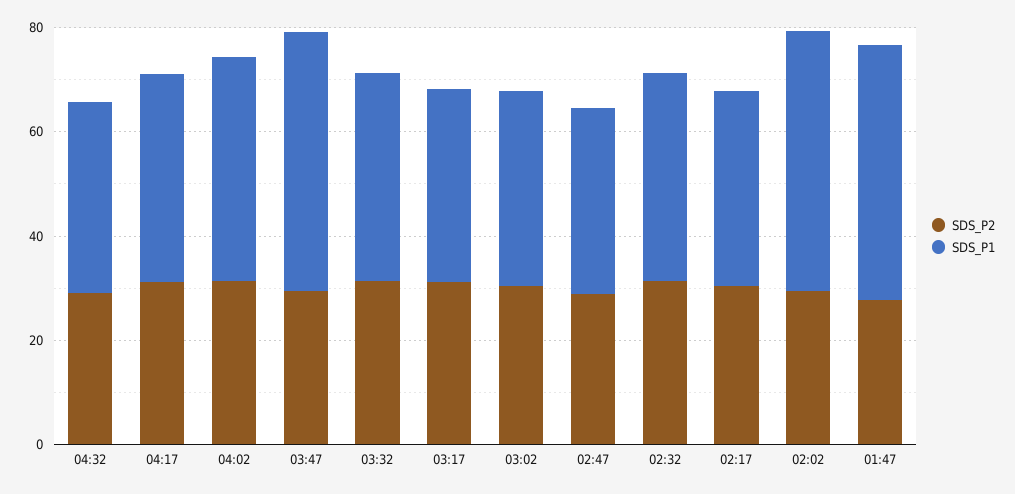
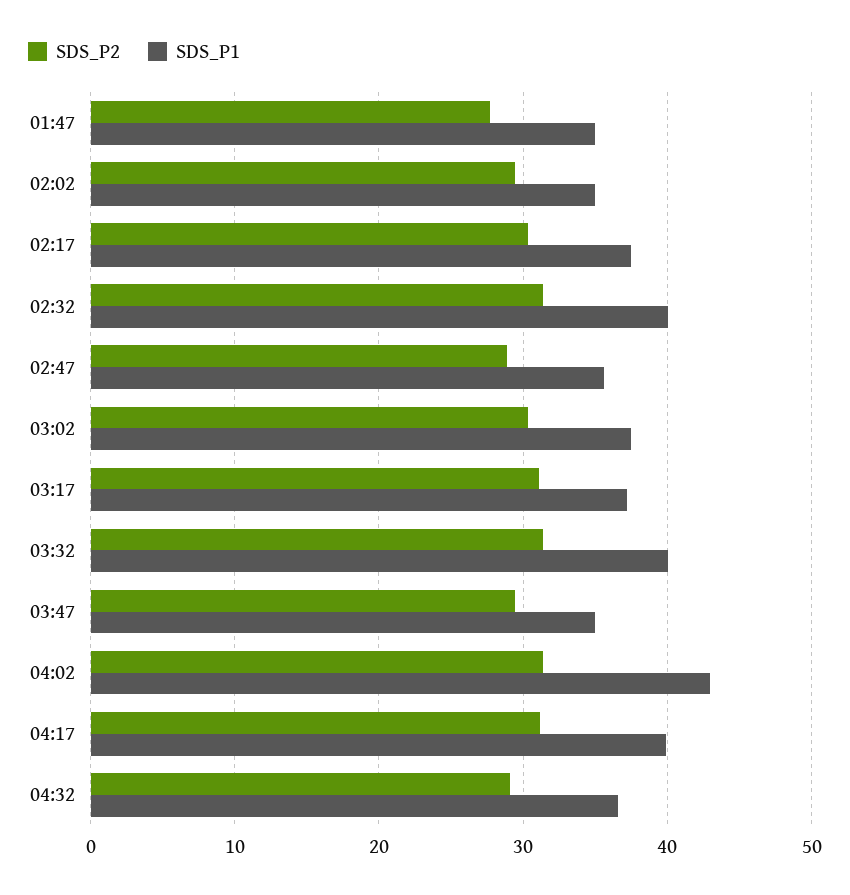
  {
    "SDS_P2": {
      "04:32": 29,
      "04:17": 31,
      "04:02": 31,
      "03:47": 29,
      "03:32": 31,
      "03:17": 31,
      "03:02": 30,
      "02:47": 29,
      "02:32": 31,
      "02:17": 30,
      "02:02": 29,
      "01:47": 28
    },
    "SDS_P1": {
      "04:32": 37,
      "04:17": 40,
      "04:02": 43,
-     "03:47": 50,
+     "03:47": 35,
      "03:32": 40,
      "03:17": 37,
      "03:02": 38,
      "02:47": 36,
      "02:32": 40,
      "02:17": 38,
-     "02:02": 50,
+     "02:02": 35,
-     "01:47": 50
+     "01:47": 35
    }
  }

